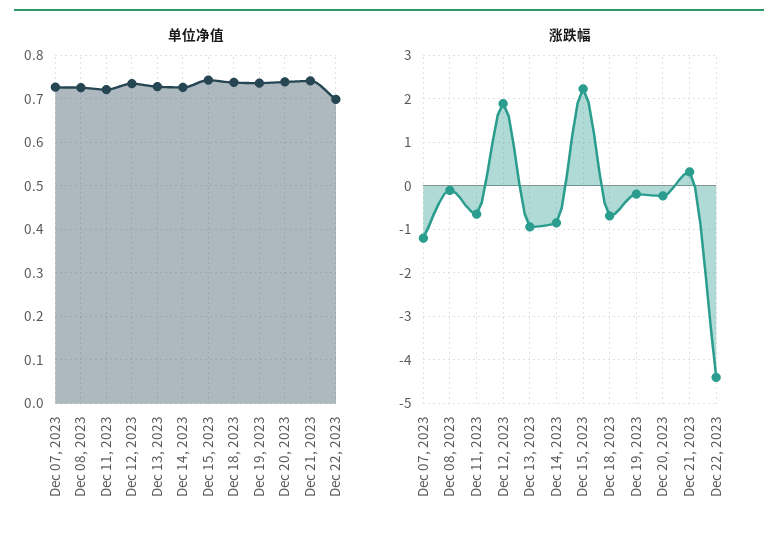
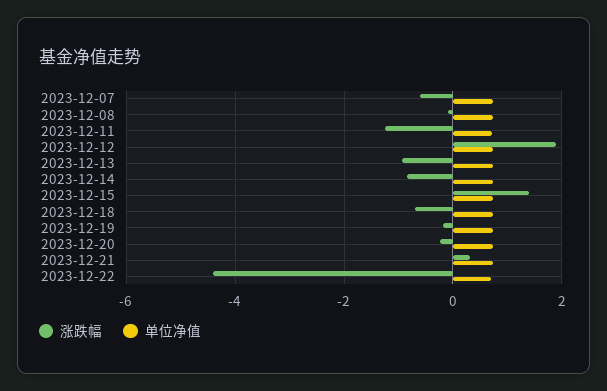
  {
    "单位净值": {
      "Dec 07, 2023": 0.72,
      "Dec 08, 2023": 0.72,
      "Dec 11, 2023": 0.72,
      "Dec 12, 2023": 0.74,
      "Dec 13, 2023": 0.72,
      "Dec 14, 2023": 0.72,
      "Dec 15, 2023": 0.74,
      "Dec 18, 2023": 0.74,
      "Dec 19, 2023": 0.74,
      "Dec 20, 2023": 0.74,
      "Dec 21, 2023": 0.74,
      "Dec 22, 2023": 0.7
    },
    "涨跌幅": {
-     "Dec 07, 2023": -1.2,
+     "Dec 07, 2023": -0.6,
      "Dec 08, 2023": -0.2,
-     "Dec 11, 2023": -0.6,
+     "Dec 11, 2023": -1.2,
      "Dec 12, 2023": 1.8,
      "Dec 13, 2023": -1,
      "Dec 14, 2023": -0.8,
-     "Dec 15, 2023": 2.2,
+     "Dec 15, 2023": 1.4,
      "Dec 18, 2023": -0.6,
      "Dec 19, 2023": -0.2,
      "Dec 20, 2023": -0.2,
      "Dec 21, 2023": 0.4,
      "Dec 22, 2023": -4.4
    }
  }

